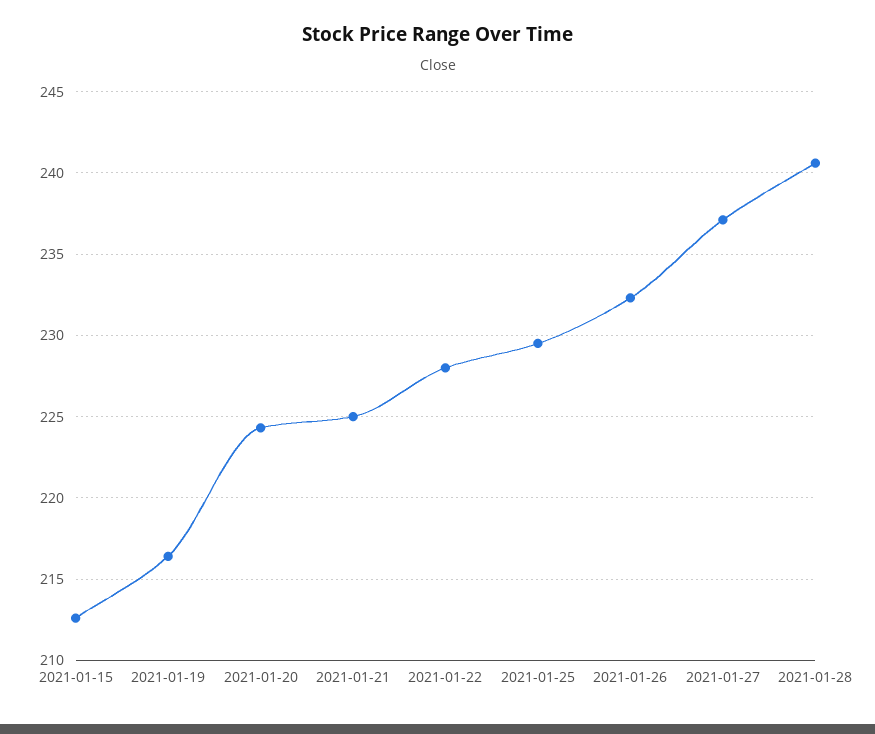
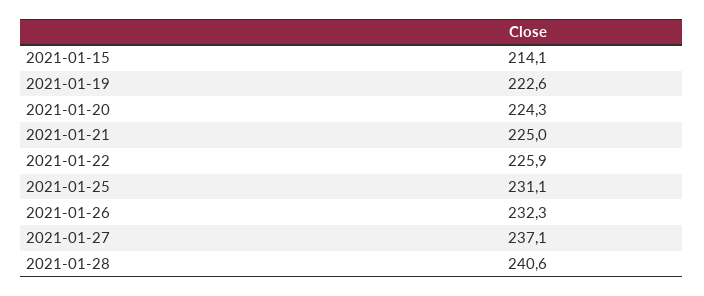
  {
-   "2021-01-15": 212.5,
+   "2021-01-15": 214.1,
-   "2021-01-19": 216.5,
+   "2021-01-19": 222.6,
    "2021-01-20": 224.3,
    "2021-01-21": 225,
-   "2021-01-22": 228,
+   "2021-01-22": 225.9,
-   "2021-01-25": 229.5,
+   "2021-01-25": 231.1,
    "2021-01-26": 232.3,
    "2021-01-27": 237.1,
    "2021-01-28": 240.6
  }

